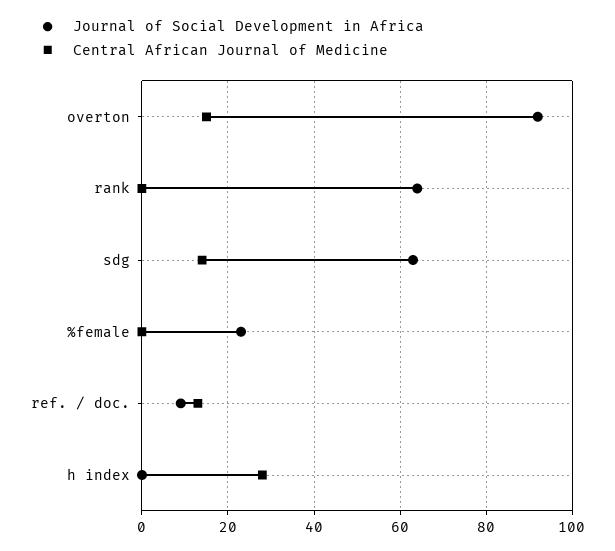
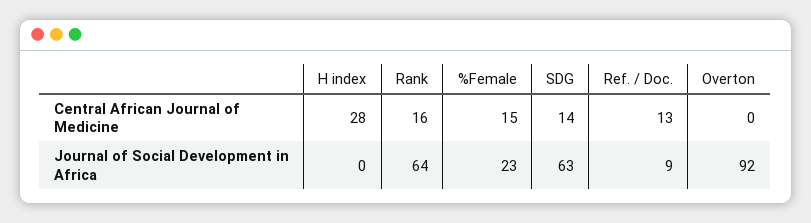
  {
    "Journal of Social Development in Africa": {
      "overton": 92,
      "rank": 64,
      "sdg": 63,
      "%female": 23,
      "ref. / doc.": 9,
      "h index": 0
    },
    "Central African Journal of Medicine": {
-     "overton": 15,
+     "overton": 0,
-     "rank": 0,
+     "rank": 16,
      "sdg": 14,
-     "%female": 0,
+     "%female": 15,
      "ref. / doc.": 13,
      "h index": 28
    }
  }

